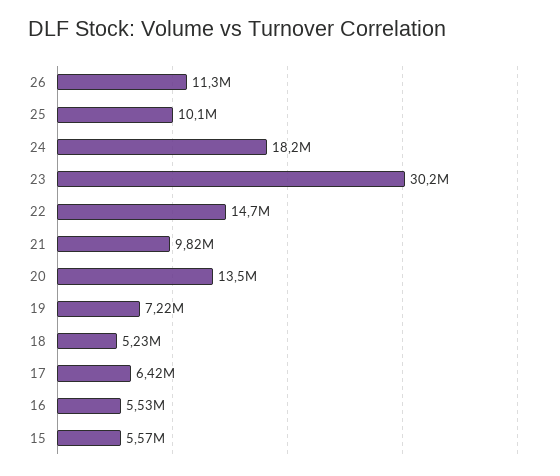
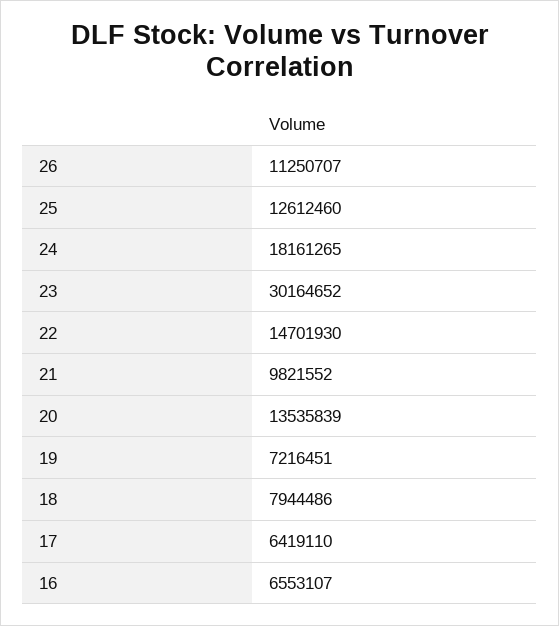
  {
    "26": 11250707,
-   "25": 10100000,
+   "25": 12612460,
    "24": 18161265,
    "23": 30164652,
    "22": 14701930,
    "21": 9821552,
    "20": 13535839,
    "19": 7216451,
-   "18": 5230000,
+   "18": 7944486,
    "17": 6419110,
-   "16": 5530000,
+   "16": 6553107
-   "15": 5570000
  }

